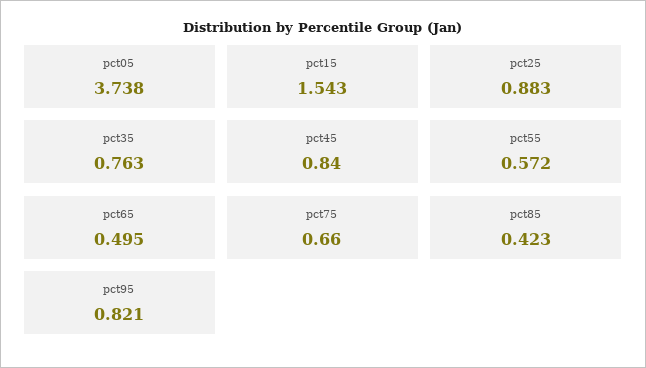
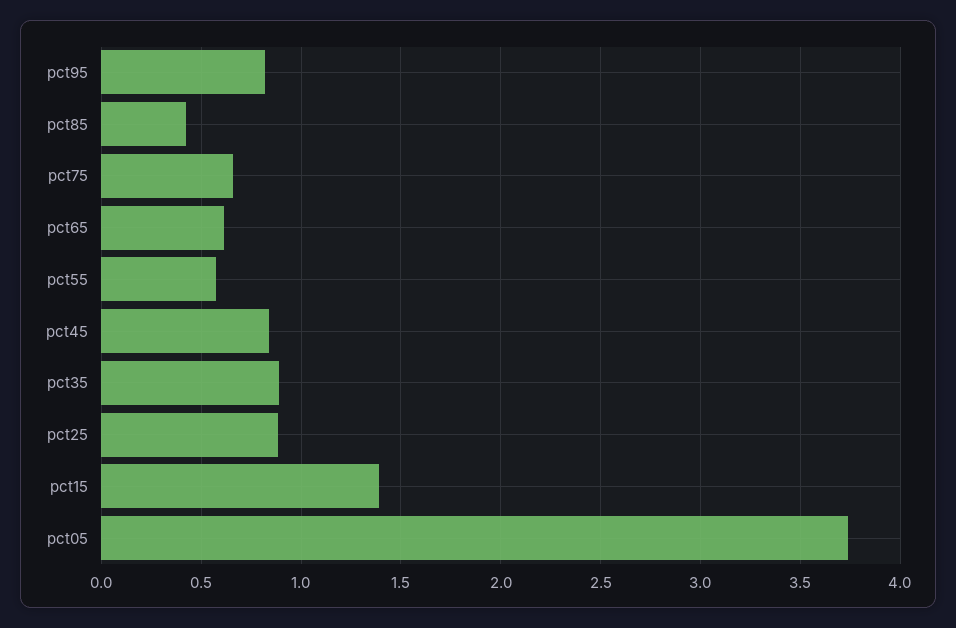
  {
    "pct05": 3.738,
-   "pct15": 1.543,
+   "pct15": 1.4,
    "pct25": 0.883,
-   "pct35": 0.763,
+   "pct35": 0.9,
    "pct45": 0.84,
    "pct55": 0.572,
-   "pct65": 0.495,
+   "pct65": 0.6,
    "pct75": 0.66,
    "pct85": 0.423,
    "pct95": 0.821
  }

